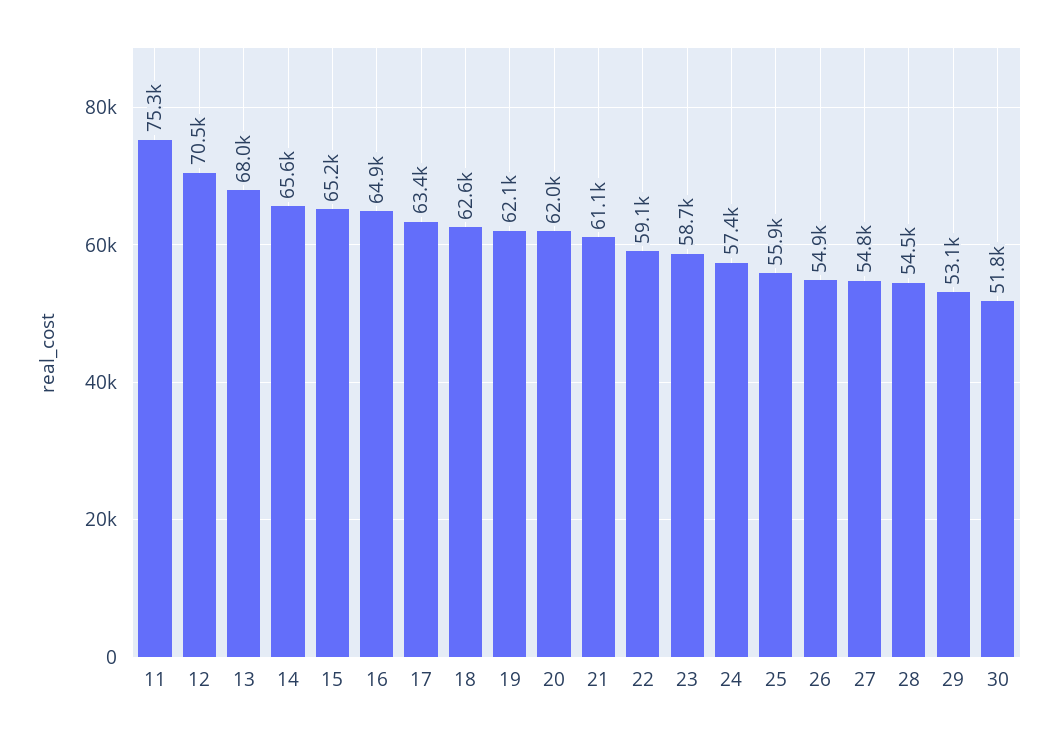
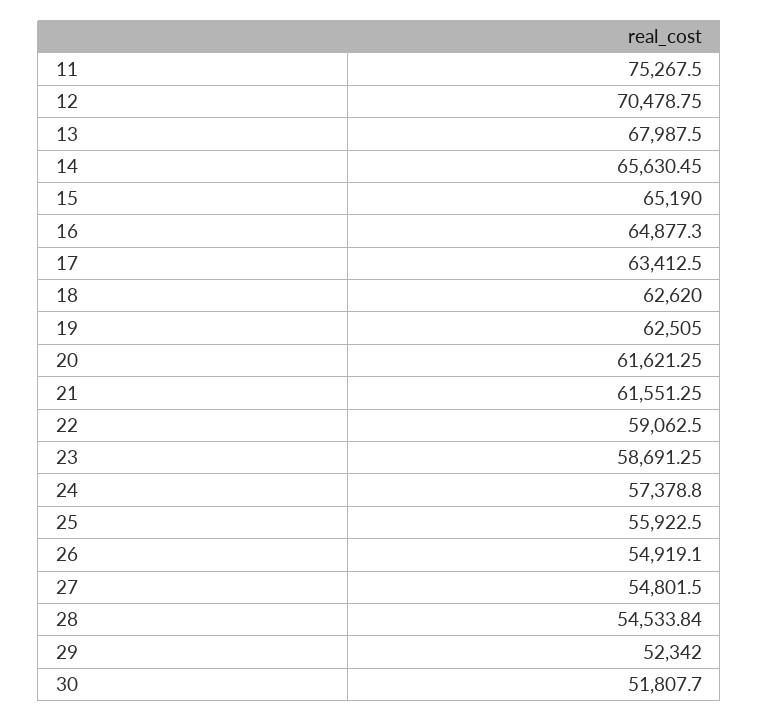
  {
    "11": 75267.5,
    "12": 70478.75,
    "13": 67987.5,
    "14": 65630.45,
    "15": 65190,
    "16": 64877.3,
    "17": 63412.5,
    "18": 62620,
-   "19": 62100,
+   "19": 62505,
-   "20": 62000,
+   "20": 61621.25,
-   "21": 61100,
+   "21": 61551.25,
    "22": 59062.5,
    "23": 58691.25,
    "24": 57378.8,
    "25": 55922.5,
    "26": 54919.1,
    "27": 54801.5,
    "28": 54533.84,
-   "29": 53100,
+   "29": 52342,
    "30": 51807.7
  }

